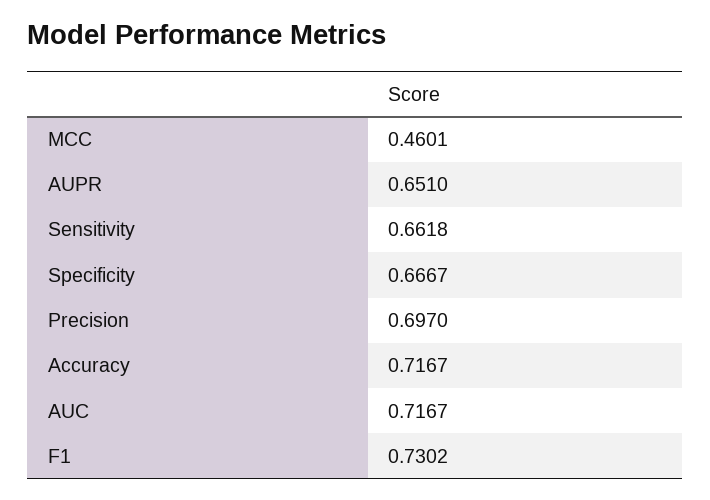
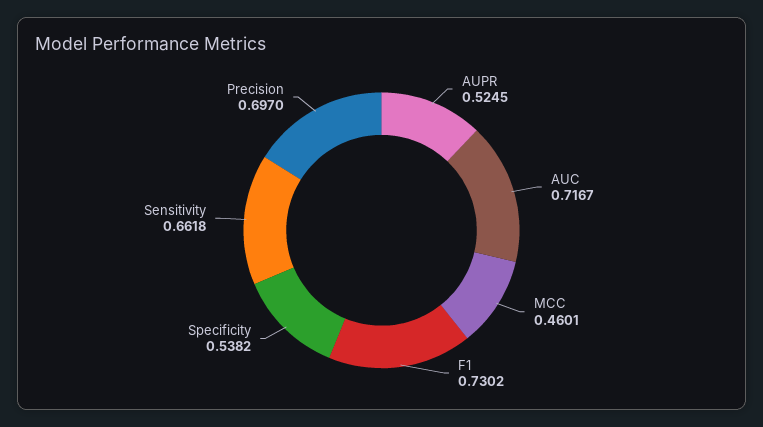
  {
    "MCC": 0.4601,
-   "AUPR": 0.651,
+   "AUPR": 0.5245,
    "Sensitivity": 0.6618,
-   "Specificity": 0.6667,
+   "Specificity": 0.5382,
    "Precision": 0.697,
-   "Accuracy": 0.7167,
    "AUC": 0.7167,
    "F1": 0.7302
  }

